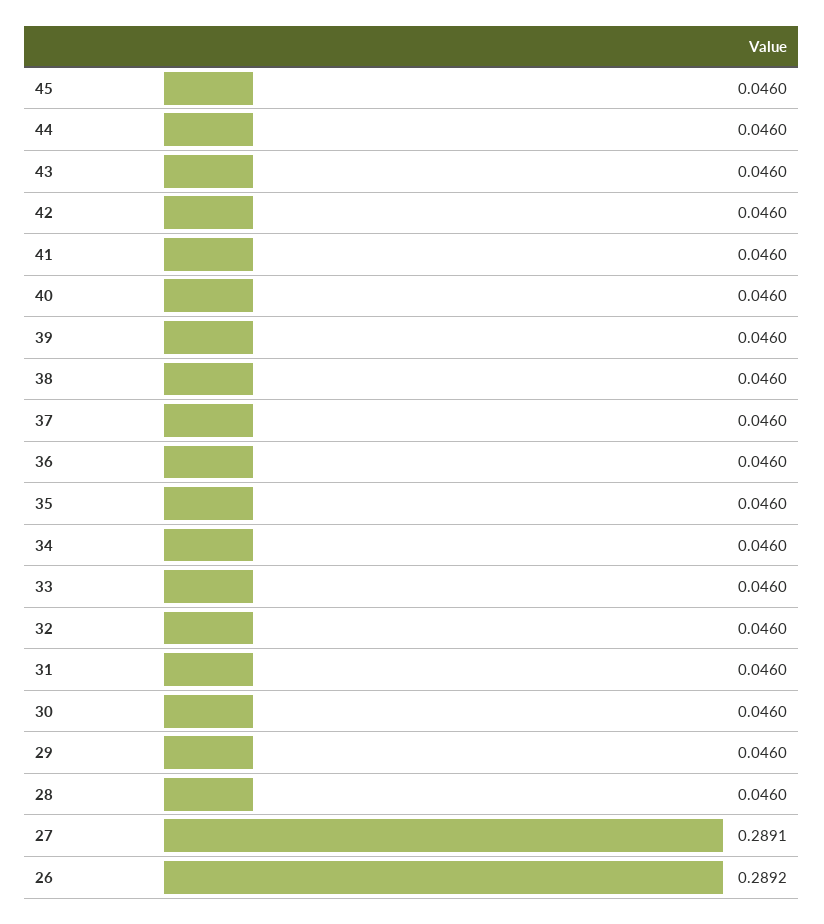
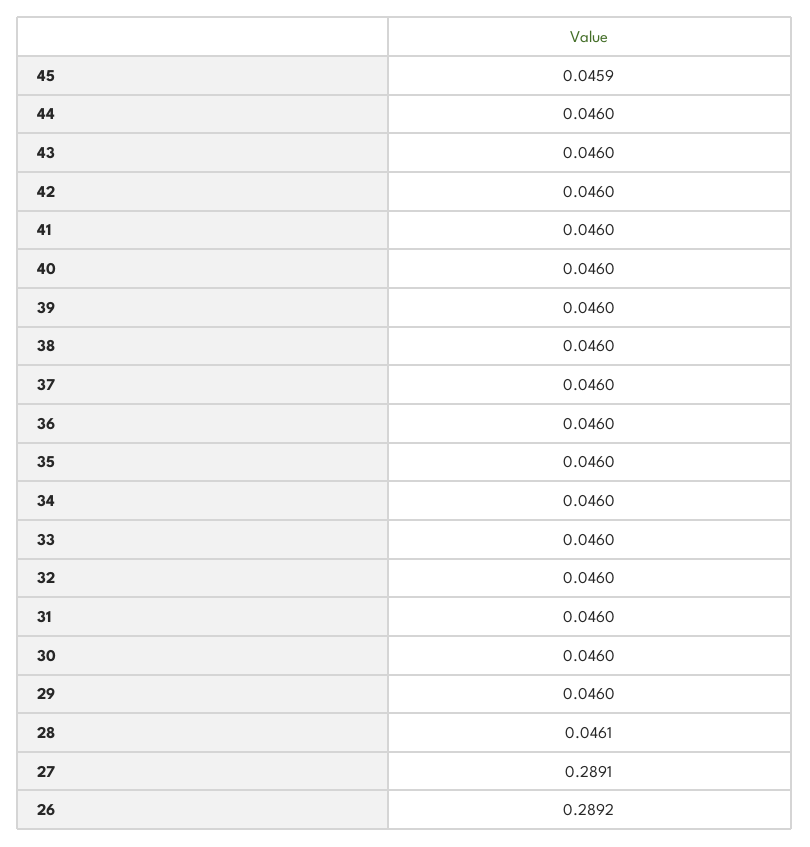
  {
-   "45": 0.046,
+   "45": 0.0459,
    "44": 0.046,
    "43": 0.046,
    "42": 0.046,
    "41": 0.046,
    "40": 0.046,
    "39": 0.046,
    "38": 0.046,
    "37": 0.046,
    "36": 0.046,
    "35": 0.046,
    "34": 0.046,
    "33": 0.046,
    "32": 0.046,
    "31": 0.046,
    "30": 0.046,
    "29": 0.046,
-   "28": 0.046,
+   "28": 0.0461,
    "27": 0.2891,
    "26": 0.2892
  }

